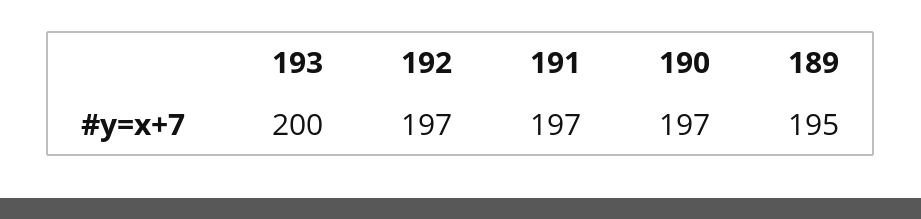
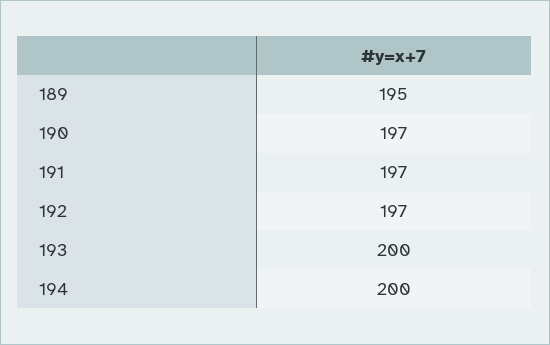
  {
    "193": 200,
    "192": 197,
    "191": 197,
    "190": 197,
-   "189": 195
+   "189": 195,
+   "194": 200
  }

